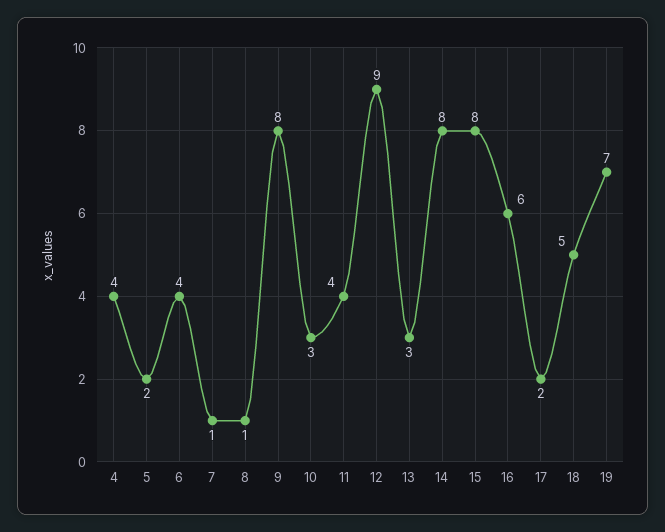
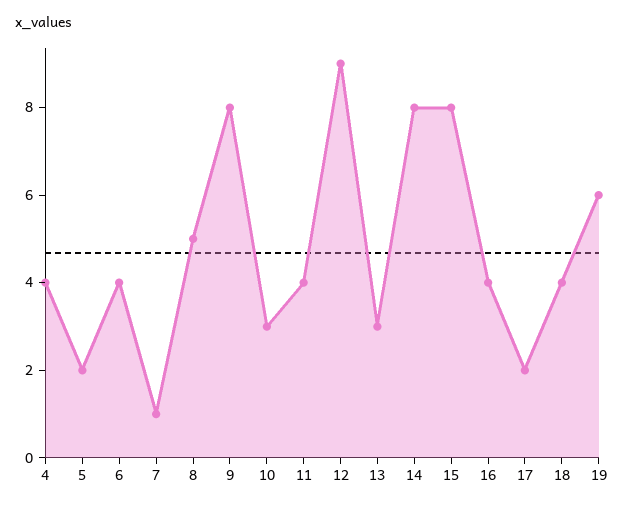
  {
    "4": 4,
    "5": 2,
    "6": 4,
    "7": 1,
-   "8": 1,
+   "8": 5,
    "9": 8,
    "10": 3,
    "11": 4,
    "12": 9,
    "13": 3,
    "14": 8,
    "15": 8,
-   "16": 6,
+   "16": 4,
    "17": 2,
-   "18": 5,
+   "18": 4,
-   "19": 7
+   "19": 6
  }

